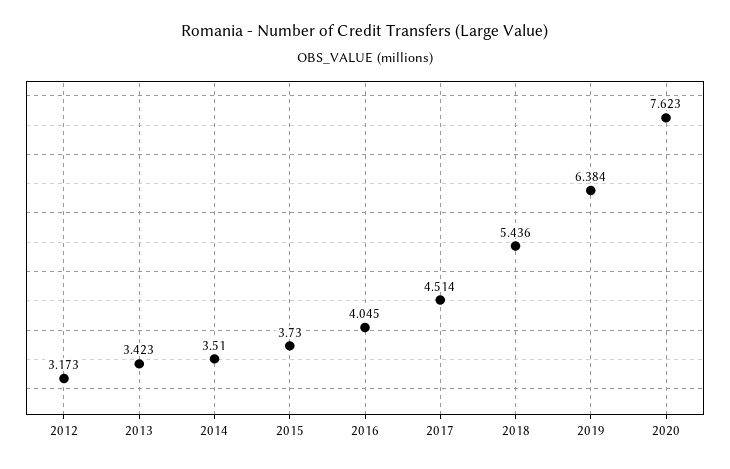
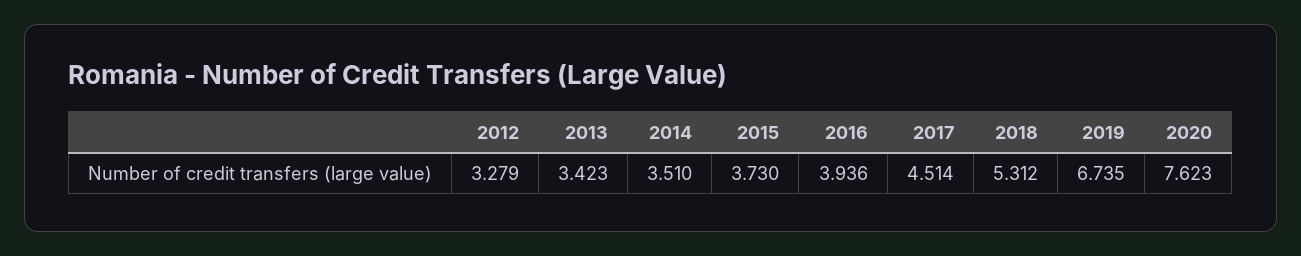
  {
-   "2012": 3.173,
+   "2012": 3.279,
    "2013": 3.423,
    "2014": 3.51,
    "2015": 3.73,
-   "2016": 4.045,
+   "2016": 3.936,
    "2017": 4.514,
-   "2018": 5.436,
+   "2018": 5.312,
-   "2019": 6.384,
+   "2019": 6.735,
    "2020": 7.623
  }

